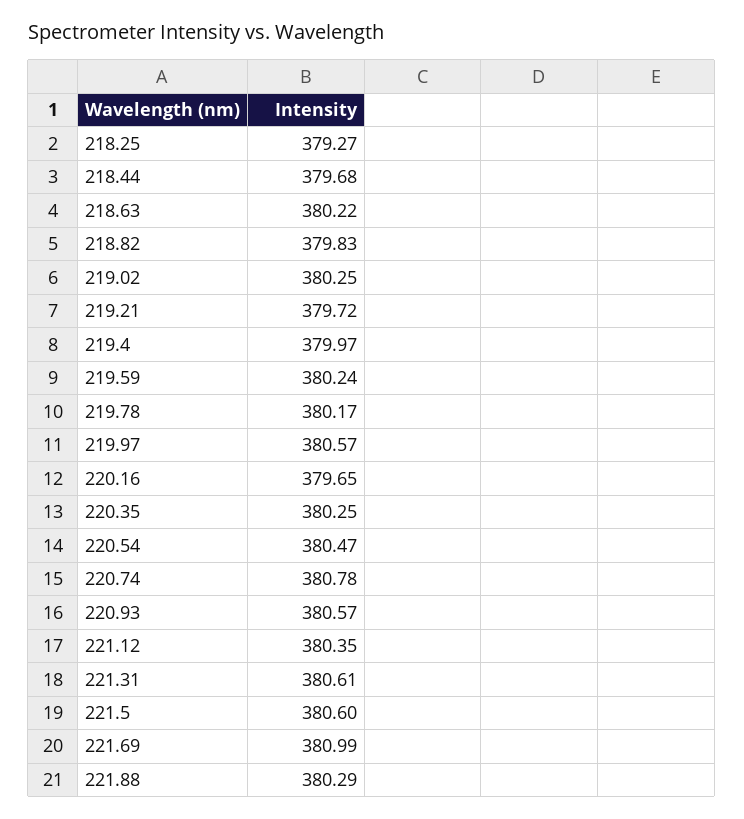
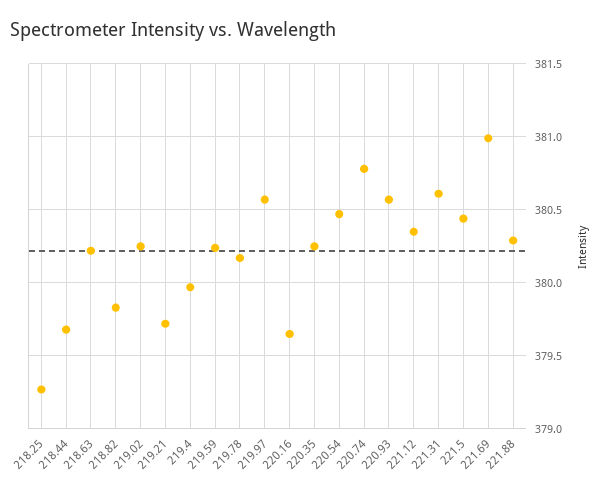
  {
    "218.25": 379.27,
    "218.44": 379.68,
    "218.63": 380.22,
    "218.82": 379.83,
    "219.02": 380.25,
    "219.21": 379.72,
    "219.4": 379.97,
    "219.59": 380.24,
    "219.78": 380.17,
    "219.97": 380.57,
    "220.16": 379.65,
    "220.35": 380.25,
    "220.54": 380.47,
    "220.74": 380.78,
    "220.93": 380.57,
    "221.12": 380.35,
    "221.31": 380.61,
-   "221.5": 380.6,
+   "221.5": 380.45,
    "221.69": 380.99,
    "221.88": 380.29
  }

